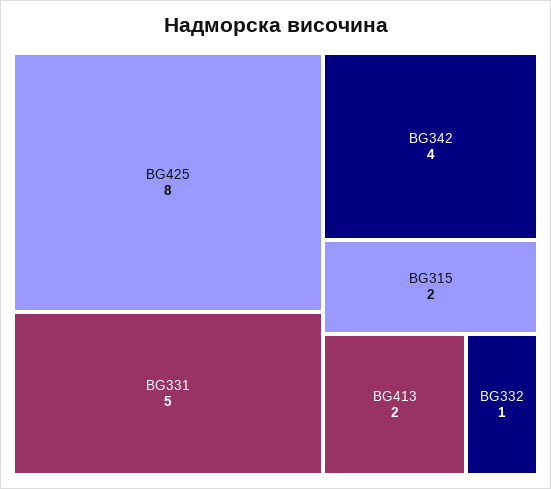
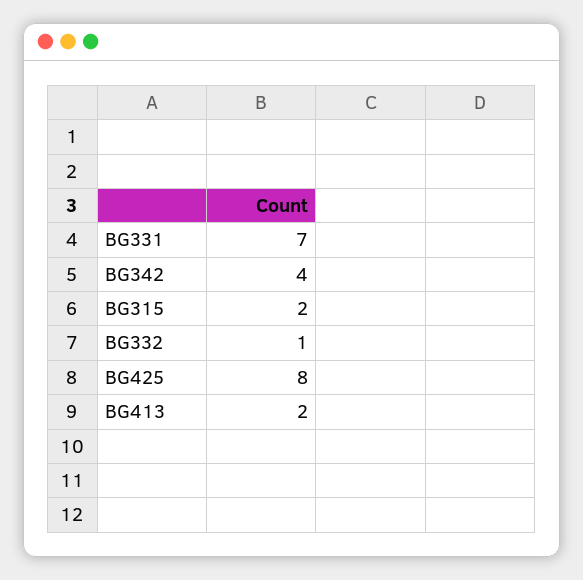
  {
    "BG425": 8,
-   "BG331": 5,
+   "BG331": 7,
    "BG342": 4,
    "BG315": 2,
    "BG413": 2,
    "BG332": 1
  }

